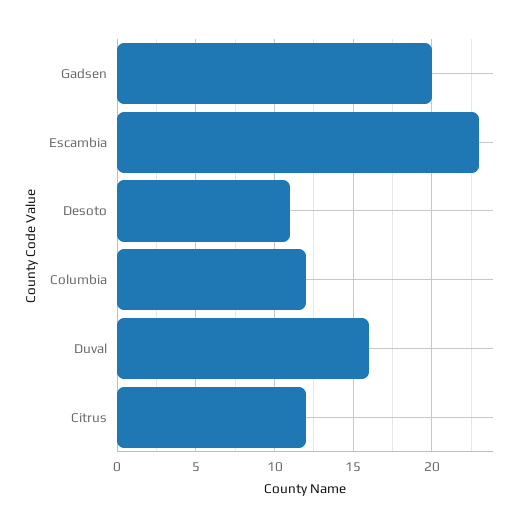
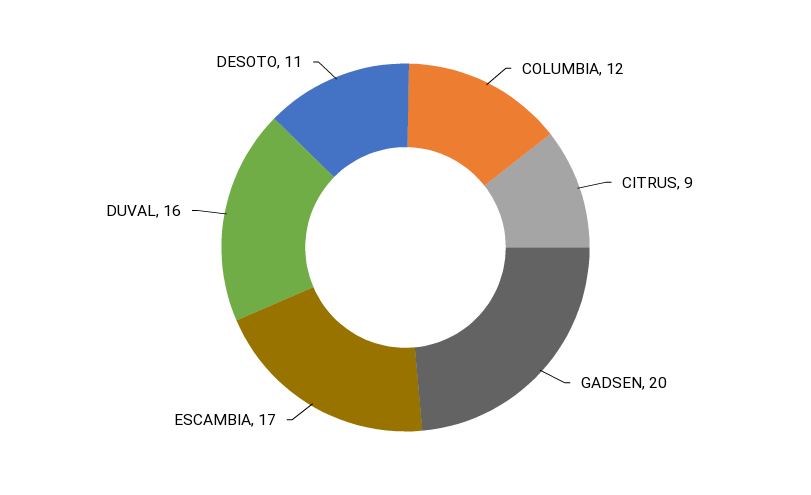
  {
    "Gadsen": 20,
-   "Escambia": 23,
+   "Escambia": 17,
    "Desoto": 11,
    "Columbia": 12,
    "Duval": 16,
-   "Citrus": 12
+   "Citrus": 9
  }

